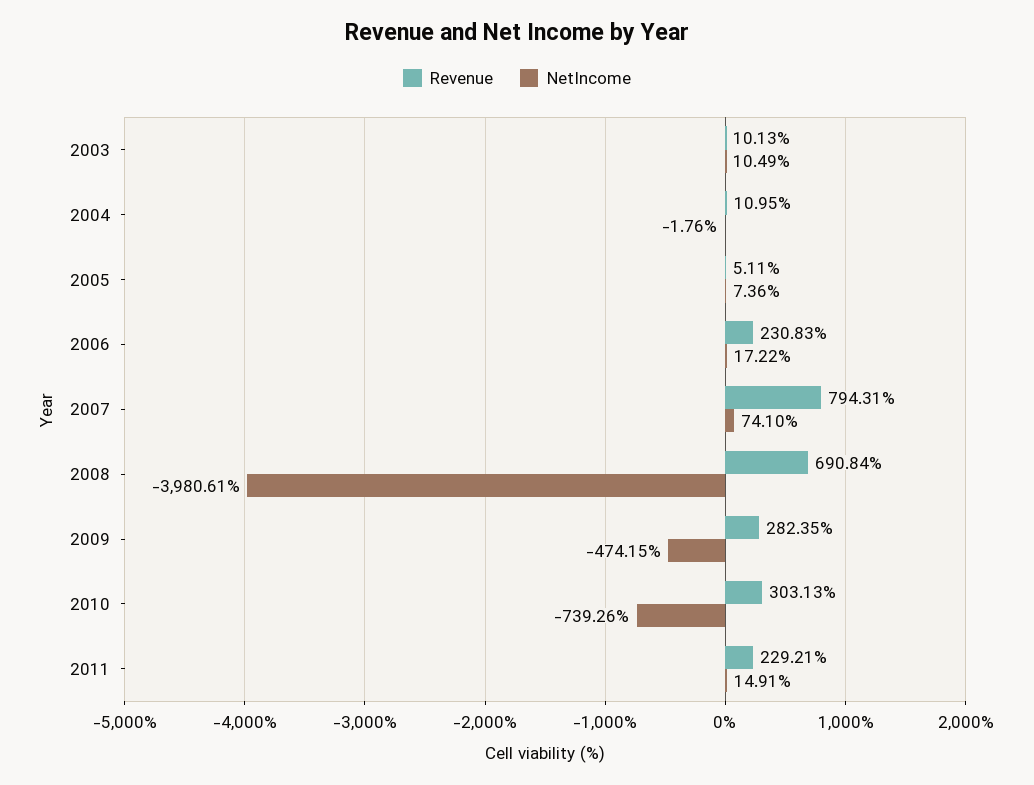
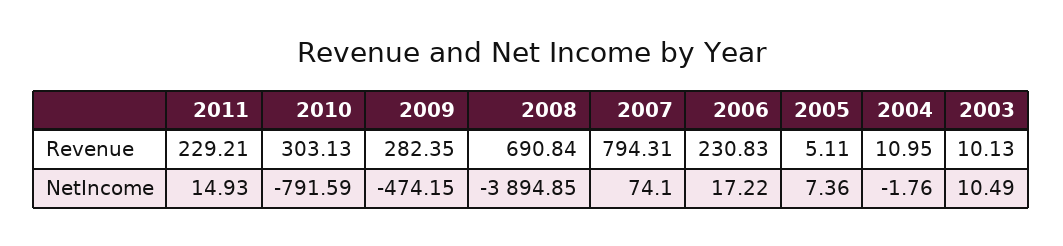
  {
    "Revenue": {
      "2003": 10.13,
      "2004": 10.95,
      "2005": 5.11,
      "2006": 230.83,
      "2007": 794.31,
      "2008": 690.84,
      "2009": 282.35,
      "2010": 303.13,
      "2011": 229.21
    },
    "NetIncome": {
      "2003": 10.49,
      "2004": -1.76,
      "2005": 7.36,
      "2006": 17.22,
      "2007": 74.1,
-     "2008": -3980.61,
+     "2008": -3894.85,
      "2009": -474.15,
-     "2010": -739.26,
+     "2010": -791.59,
-     "2011": 14.91
+     "2011": 14.93
    }
  }

